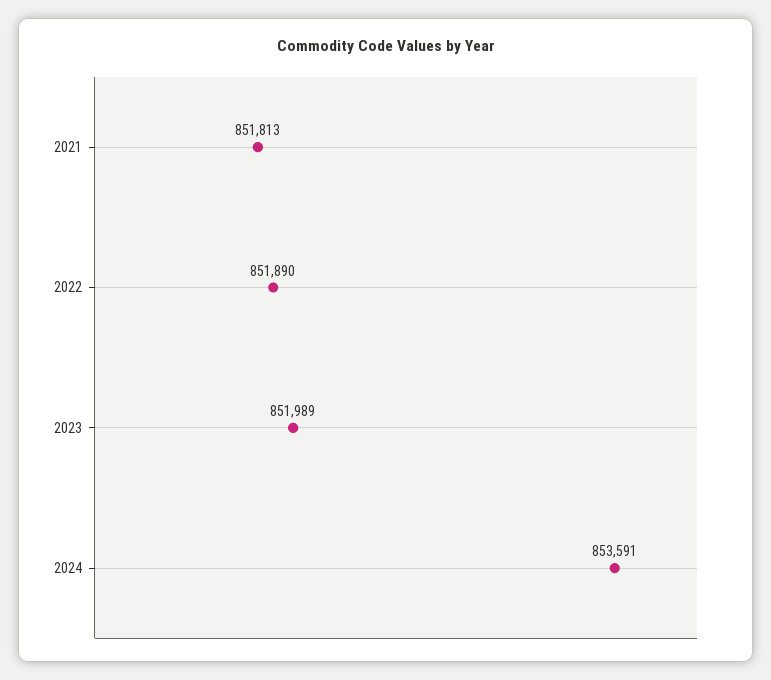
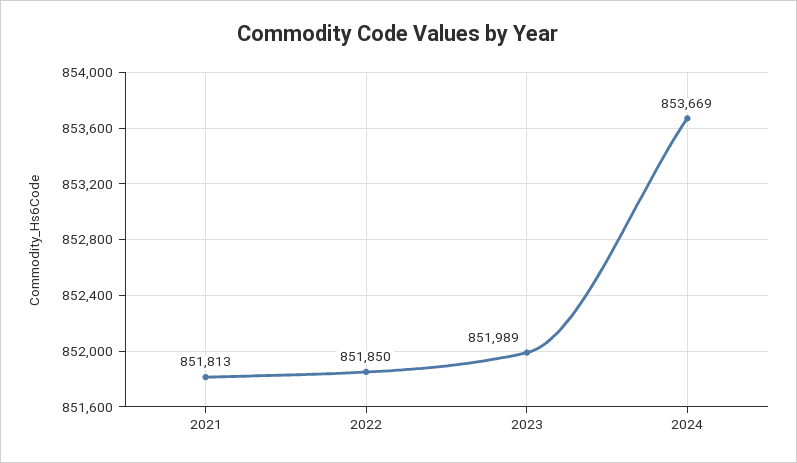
  {
    "2021": 851813,
-   "2022": 851890,
+   "2022": 851850,
    "2023": 851989,
-   "2024": 853591
+   "2024": 853669
  }

